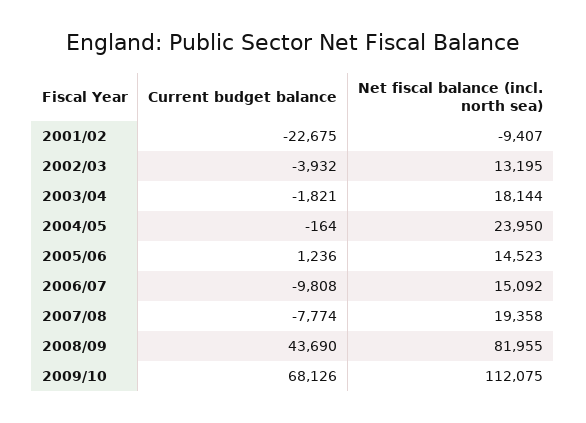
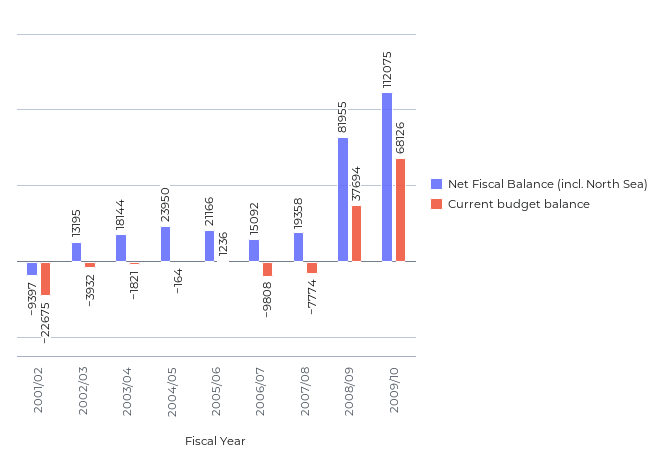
  {
    "Current budget balance": {
      "2001/02": -22675,
      "2002/03": -3932,
      "2003/04": -1821,
      "2004/05": -164,
      "2005/06": 1236,
      "2006/07": -9808,
      "2007/08": -7774,
-     "2008/09": 43690,
+     "2008/09": 37694,
      "2009/10": 68126
    },
    "Net fiscal balance (incl. north sea)": {
-     "2001/02": -9407,
+     "2001/02": -9397,
      "2002/03": 13195,
      "2003/04": 18144,
      "2004/05": 23950,
-     "2005/06": 14523,
+     "2005/06": 21166,
      "2006/07": 15092,
      "2007/08": 19358,
      "2008/09": 81955,
      "2009/10": 112075
    }
  }

